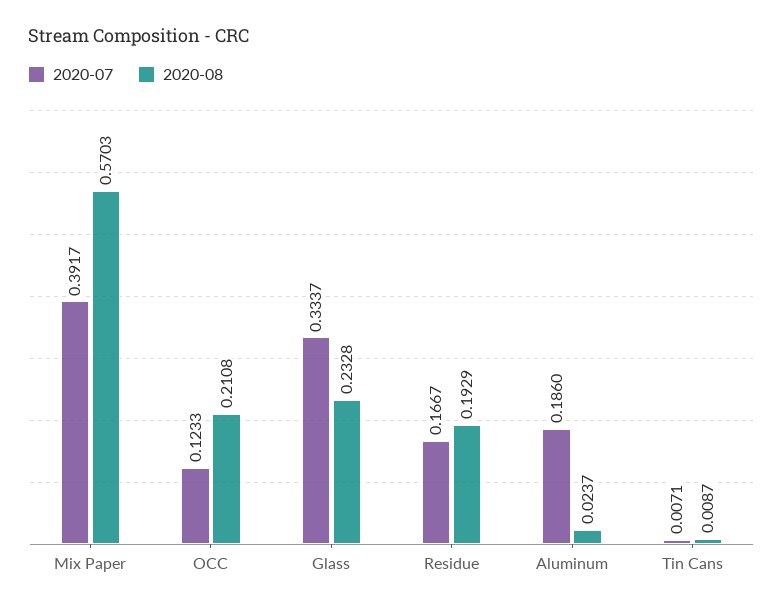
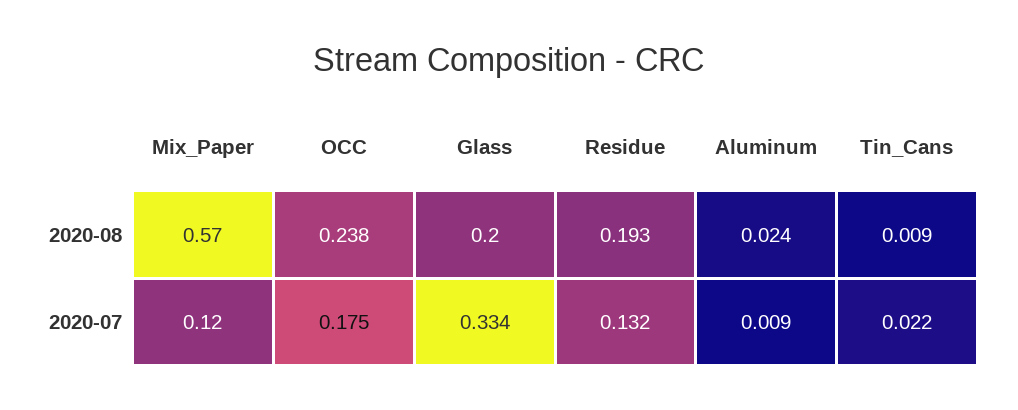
  {
    "2020-07": {
-     "Mix Paper": 0.3917,
+     "Mix Paper": 0.12,
-     "OCC": 0.1233,
+     "OCC": 0.175,
      "Glass": 0.3337,
-     "Residue": 0.1667,
+     "Residue": 0.132,
-     "Aluminum": 0.186,
+     "Aluminum": 0.009,
-     "Tin Cans": 0.0071
+     "Tin Cans": 0.022
    },
    "2020-08": {
      "Mix Paper": 0.5703,
-     "OCC": 0.2108,
+     "OCC": 0.238,
-     "Glass": 0.2328,
+     "Glass": 0.2,
      "Residue": 0.1929,
      "Aluminum": 0.0237,
      "Tin Cans": 0.0087
    }
  }

